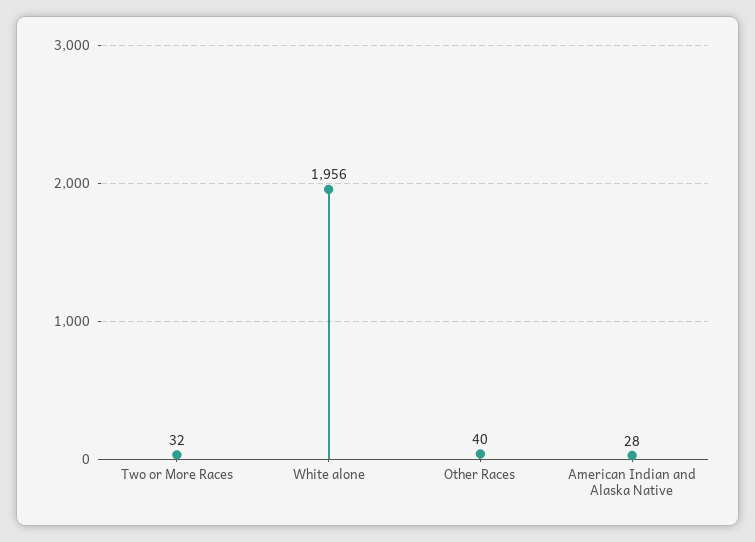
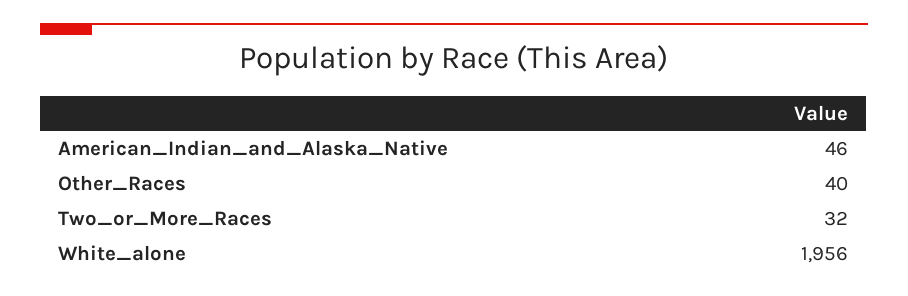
  {
    "Two or More Races": 32,
    "White alone": 1956,
    "Other Races": 40,
-   "American Indian and Alaska Native": 28
+   "American Indian and Alaska Native": 46
  }

